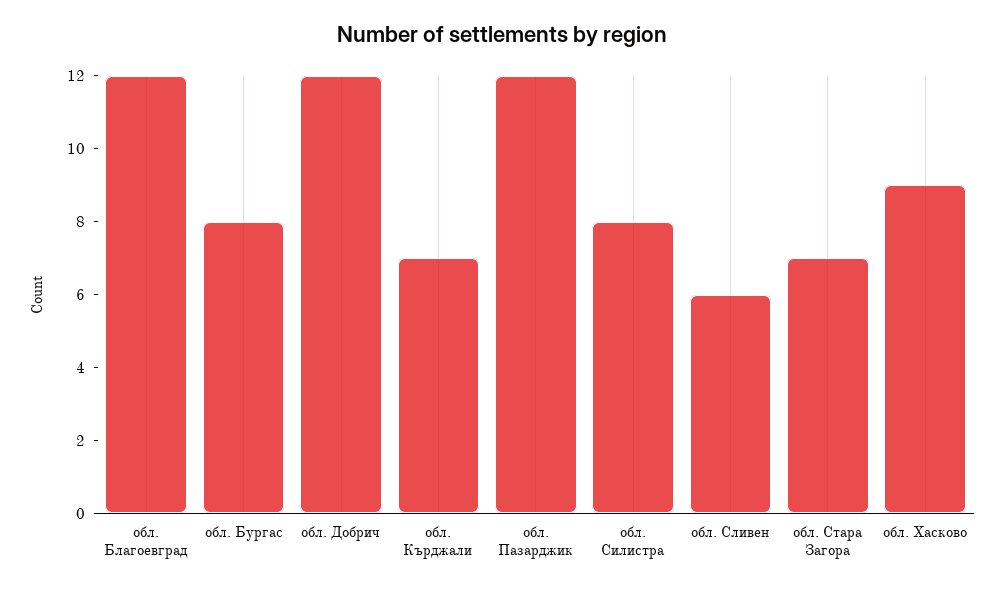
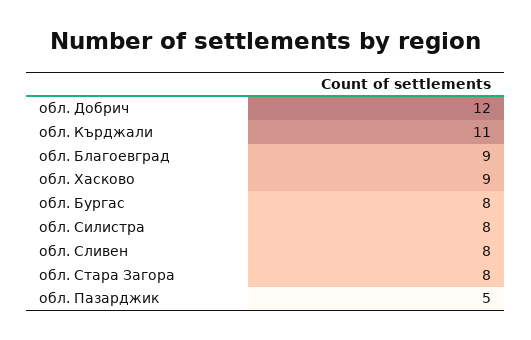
  {
-   "обл. Благоевград": 12,
+   "обл. Благоевград": 9,
    "обл. Бургас": 8,
    "обл. Добрич": 12,
-   "обл. Кърджали": 7,
+   "обл. Кърджали": 11,
-   "обл. Пазарджик": 12,
+   "обл. Пазарджик": 5,
    "обл. Силистра": 8,
-   "обл. Сливен": 6,
+   "обл. Сливен": 8,
-   "обл. Стара Загора": 7,
+   "обл. Стара Загора": 8,
    "обл. Хасково": 9
  }

